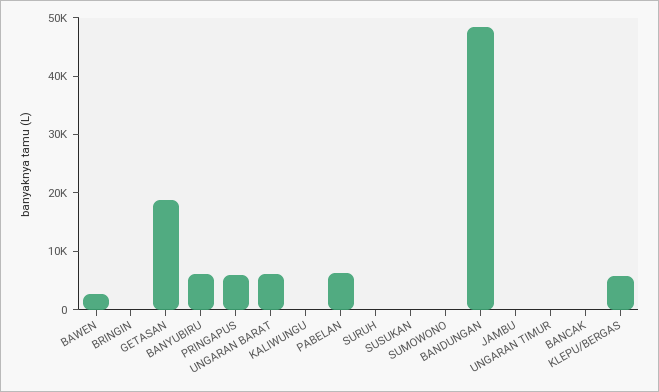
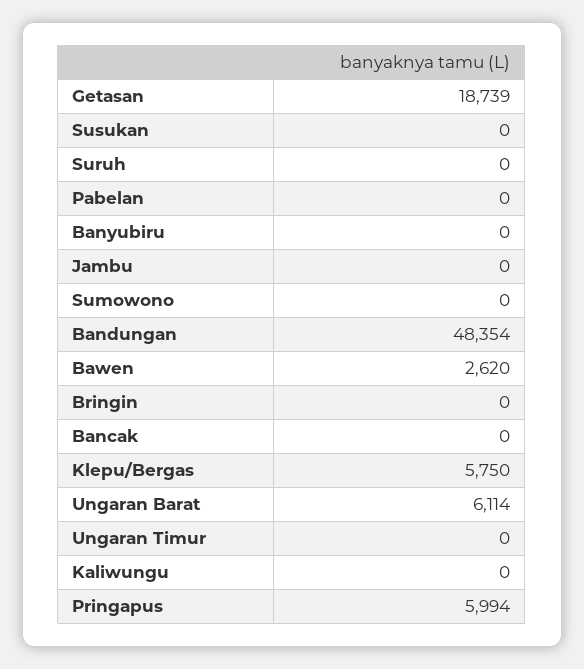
  {
    "BAWEN": 2620,
    "BRINGIN": 0,
    "GETASAN": 18739,
-   "BANYUBIRU": 6000,
+   "BANYUBIRU": 0,
    "PRINGAPUS": 5994,
    "UNGARAN BARAT": 6114,
    "KALIWUNGU": 0,
-   "PABELAN": 6000,
+   "PABELAN": 0,
    "SURUH": 0,
    "SUSUKAN": 0,
    "SUMOWONO": 0,
    "BANDUNGAN": 48354,
    "JAMBU": 0,
    "UNGARAN TIMUR": 0,
    "BANCAK": 0,
    "KLEPU/BERGAS": 5750
  }

